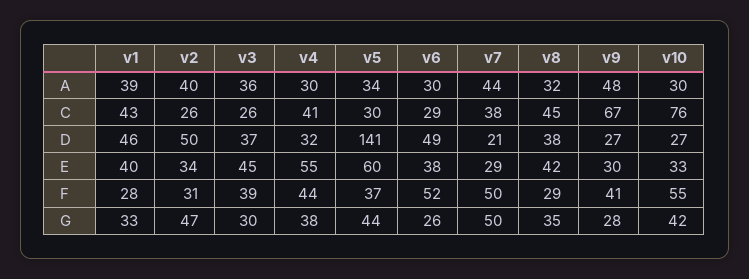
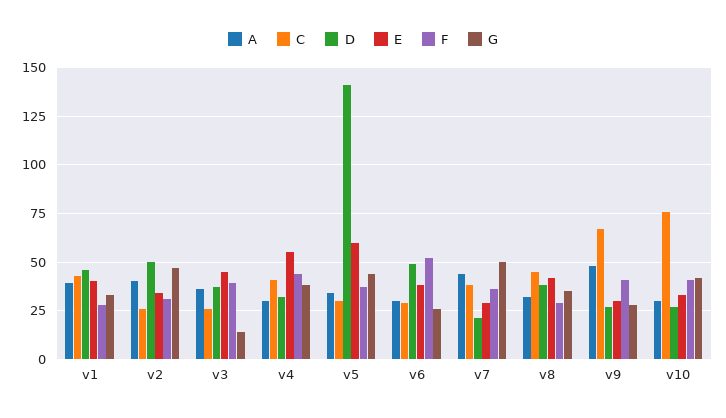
  {
    "A": {
      "v1": 39,
      "v2": 40,
      "v3": 36,
      "v4": 30,
      "v5": 34,
      "v6": 30,
      "v7": 44,
      "v8": 32,
      "v9": 48,
      "v10": 30
    },
    "C": {
      "v1": 43,
      "v2": 26,
      "v3": 26,
      "v4": 41,
      "v5": 30,
      "v6": 29,
      "v7": 38,
      "v8": 45,
      "v9": 67,
      "v10": 76
    },
    "D": {
      "v1": 46,
      "v2": 50,
      "v3": 37,
      "v4": 32,
      "v5": 141,
      "v6": 49,
      "v7": 21,
      "v8": 38,
      "v9": 27,
      "v10": 27
    },
    "E": {
      "v1": 40,
      "v2": 34,
      "v3": 45,
      "v4": 55,
      "v5": 60,
      "v6": 38,
      "v7": 29,
      "v8": 42,
      "v9": 30,
      "v10": 33
    },
    "F": {
      "v1": 28,
      "v2": 31,
      "v3": 39,
      "v4": 44,
      "v5": 37,
      "v6": 52,
-     "v7": 50,
+     "v7": 35,
      "v8": 29,
      "v9": 41,
-     "v10": 55
+     "v10": 40
    },
    "G": {
      "v1": 33,
      "v2": 47,
-     "v3": 30,
+     "v3": 15,
      "v4": 38,
      "v5": 44,
      "v6": 26,
      "v7": 50,
      "v8": 35,
      "v9": 28,
      "v10": 42
    }
  }

